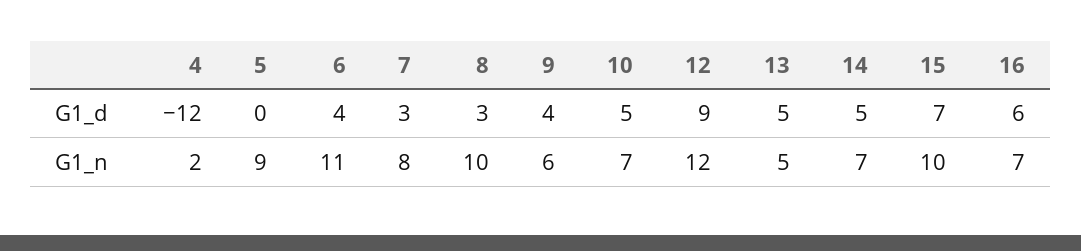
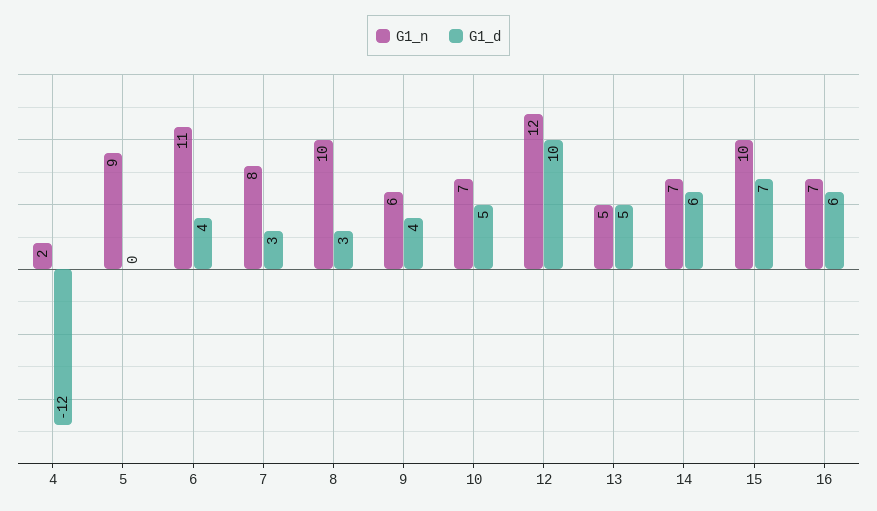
  {
    "G1_d": {
      "4": -12,
      "5": 0,
      "6": 4,
      "7": 3,
      "8": 3,
      "9": 4,
      "10": 5,
-     "12": 9,
+     "12": 10,
      "13": 5,
-     "14": 5,
+     "14": 6,
      "15": 7,
      "16": 6
    },
    "G1_n": {
      "4": 2,
      "5": 9,
      "6": 11,
      "7": 8,
      "8": 10,
      "9": 6,
      "10": 7,
      "12": 12,
      "13": 5,
      "14": 7,
      "15": 10,
      "16": 7
    }
  }

